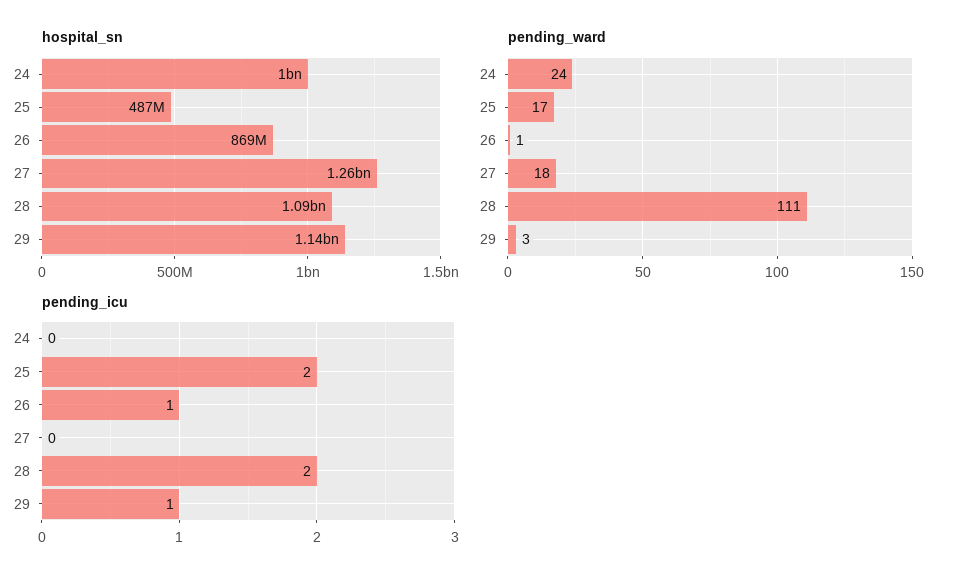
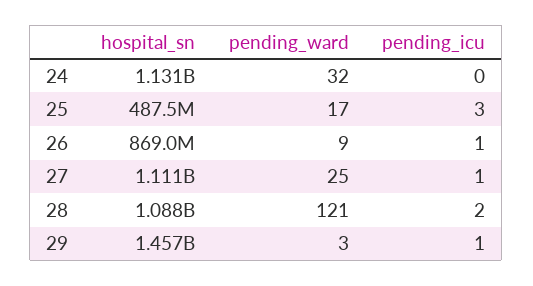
  {
    "hospital_sn": {
-     "24": 1000000000,
+     "24": 1131000000,
      "25": 487500000,
      "26": 869000000,
-     "27": 1260000000,
+     "27": 1111000000,
      "28": 1088000000,
-     "29": 1140000000
+     "29": 1457000000
    },
    "pending_ward": {
-     "24": 24,
+     "24": 32,
      "25": 17,
-     "26": 1,
+     "26": 9,
-     "27": 18,
+     "27": 25,
-     "28": 111,
+     "28": 121,
      "29": 3
    },
    "pending_icu": {
      "24": 0,
-     "25": 2,
+     "25": 3,
      "26": 1,
-     "27": 0,
+     "27": 1,
      "28": 2,
      "29": 1
    }
  }

